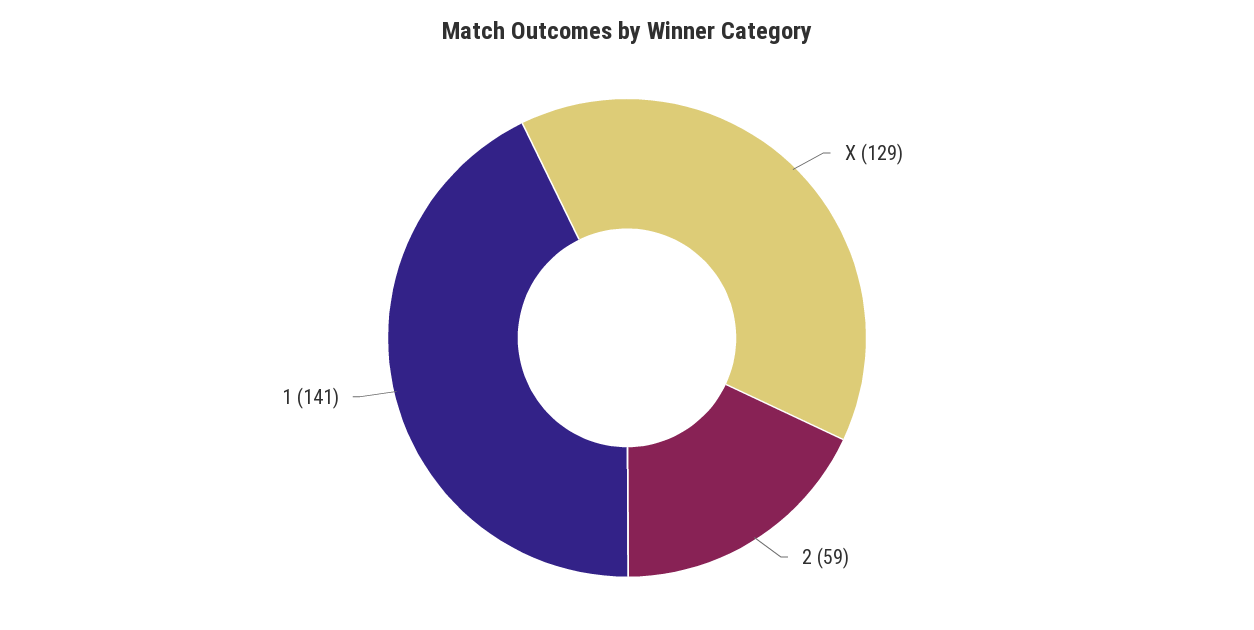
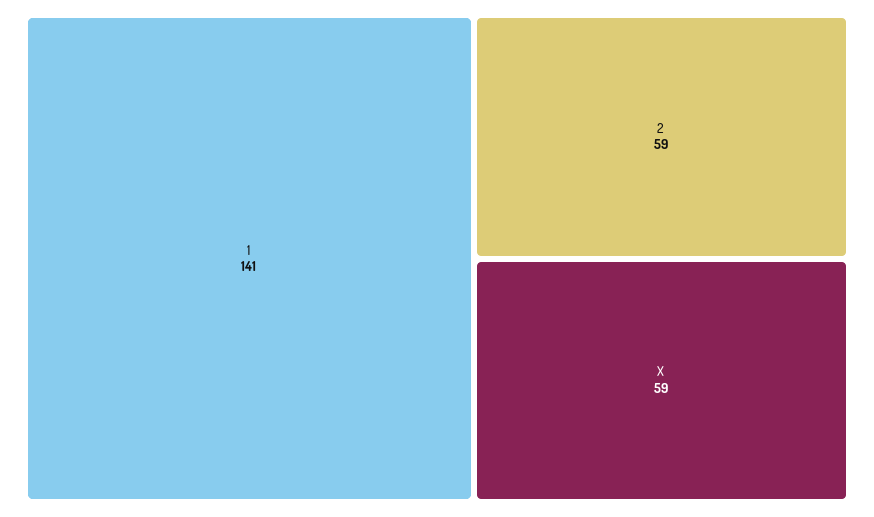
  {
-   "X": 129,
+   "X": 59,
    "2": 59,
    "1": 141
  }

